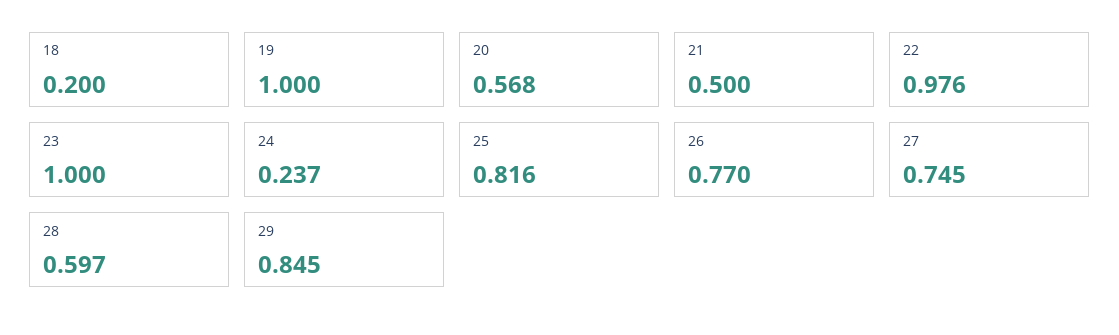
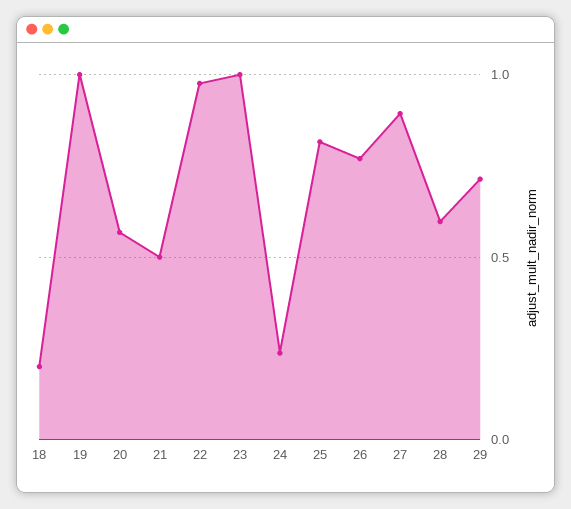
  {
    "18": 0.2,
    "19": 1,
    "20": 0.568,
    "21": 0.5,
    "22": 0.976,
    "23": 1,
    "24": 0.237,
    "25": 0.816,
    "26": 0.77,
-   "27": 0.745,
+   "27": 0.9,
    "28": 0.597,
-   "29": 0.845
+   "29": 0.7
  }

